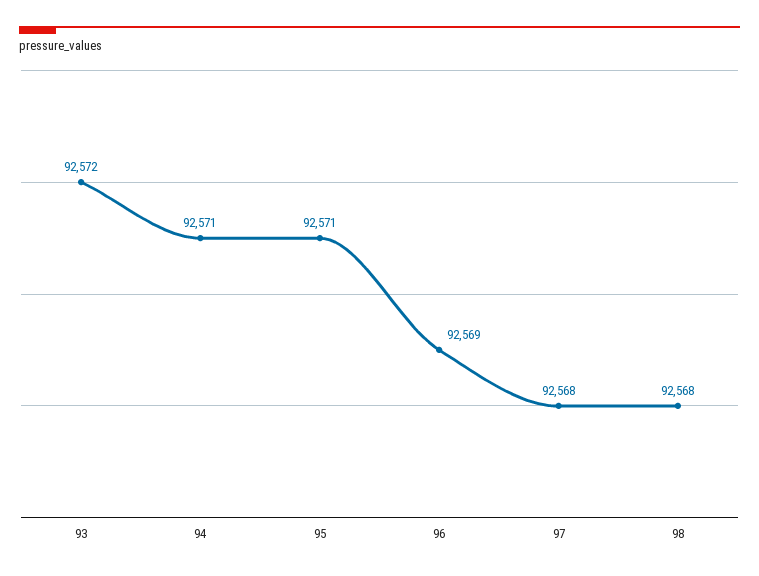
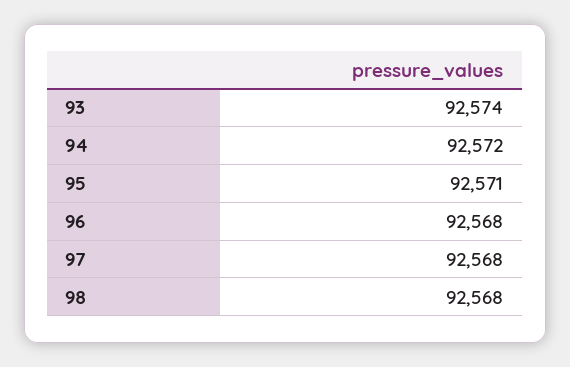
  {
-   "93": 92572,
+   "93": 92574,
-   "94": 92571,
+   "94": 92572,
    "95": 92571,
-   "96": 92569,
+   "96": 92568,
    "97": 92568,
    "98": 92568
  }

